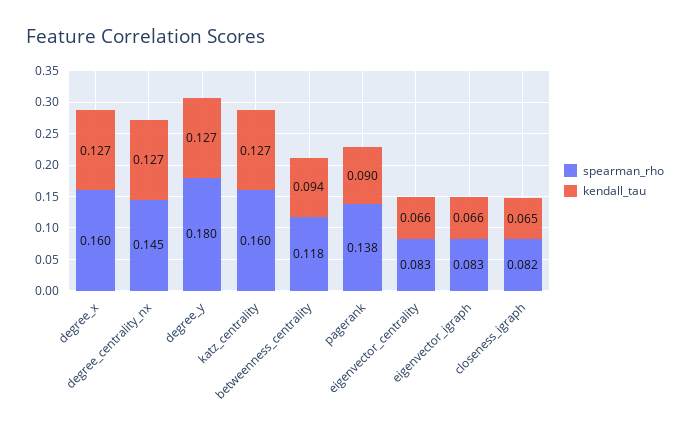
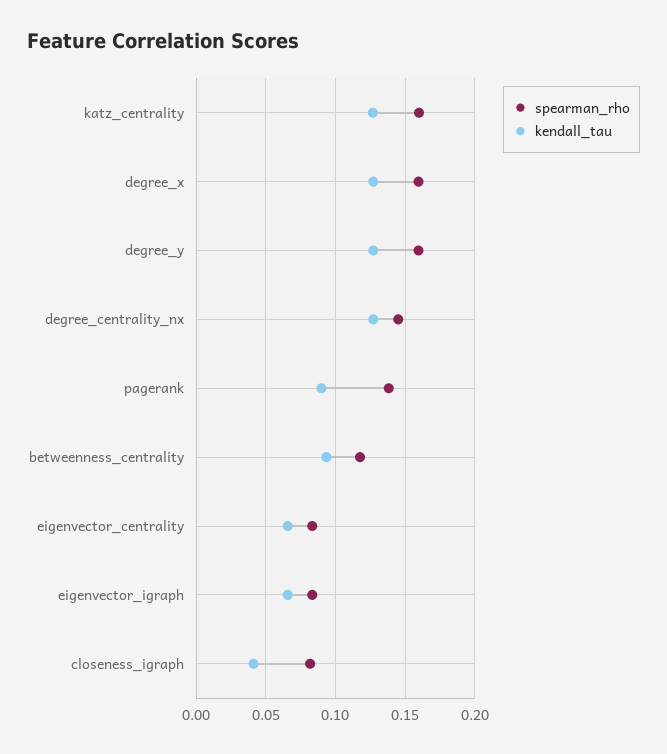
  {
    "spearman_rho": {
      "degree_x": 0.16,
      "degree_centrality_nx": 0.145,
-     "degree_y": 0.18,
+     "degree_y": 0.16,
      "katz_centrality": 0.16,
      "betweenness_centrality": 0.118,
      "pagerank": 0.138,
      "eigenvector_centrality": 0.083,
      "eigenvector_igraph": 0.083,
      "closeness_igraph": 0.082
    },
    "kendall_tau": {
      "degree_x": 0.127,
      "degree_centrality_nx": 0.127,
      "degree_y": 0.127,
      "katz_centrality": 0.127,
      "betweenness_centrality": 0.094,
      "pagerank": 0.09,
      "eigenvector_centrality": 0.066,
      "eigenvector_igraph": 0.066,
-     "closeness_igraph": 0.065
+     "closeness_igraph": 0.04
    }
  }

